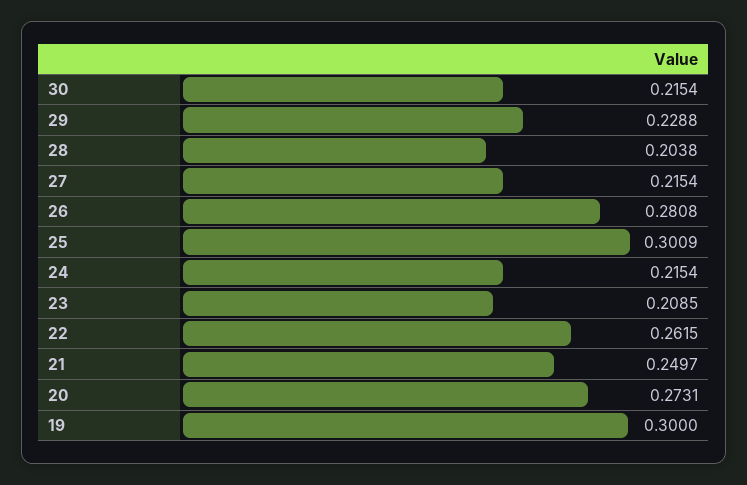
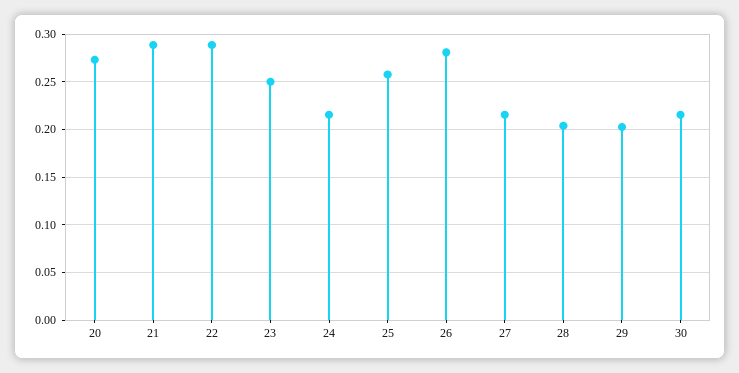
  {
    "30": 0.2154,
-   "29": 0.2288,
+   "29": 0.2,
    "28": 0.2038,
    "27": 0.2154,
    "26": 0.2808,
-   "25": 0.3009,
+   "25": 0.26,
    "24": 0.2154,
-   "23": 0.2085,
+   "23": 0.25,
-   "22": 0.2615,
+   "22": 0.29,
-   "21": 0.2497,
+   "21": 0.29,
-   "20": 0.2731,
+   "20": 0.2731
-   "19": 0.3
  }

